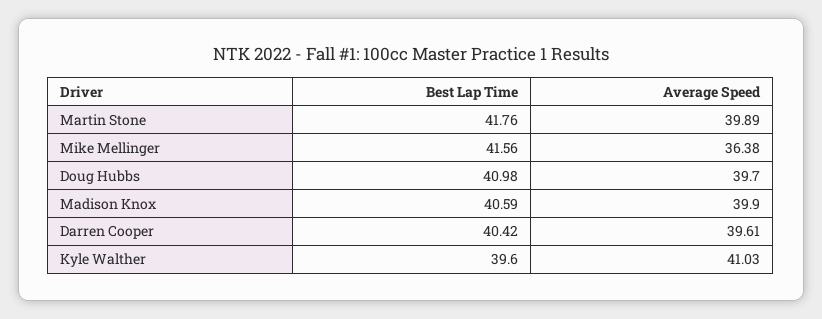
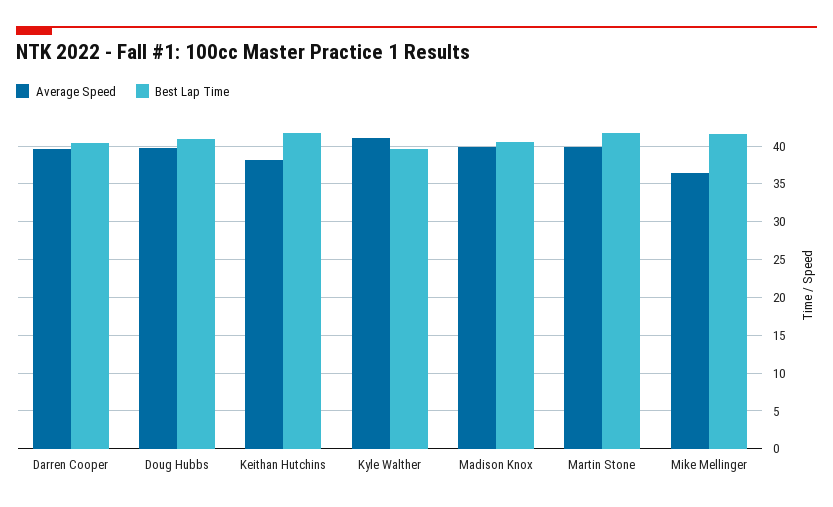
  {
    "Best Lap Time": {
      "Martin Stone": 41.76,
      "Mike Mellinger": 41.56,
      "Doug Hubbs": 40.98,
      "Madison Knox": 40.59,
      "Darren Cooper": 40.42,
-     "Kyle Walther": 39.6
+     "Kyle Walther": 39.6,
+     "Keithan Hutchins": 42
    },
    "Average Speed": {
      "Martin Stone": 39.89,
      "Mike Mellinger": 36.38,
      "Doug Hubbs": 39.7,
      "Madison Knox": 39.9,
      "Darren Cooper": 39.61,
-     "Kyle Walther": 41.03
+     "Kyle Walther": 41.03,
+     "Keithan Hutchins": 38
    }
  }

